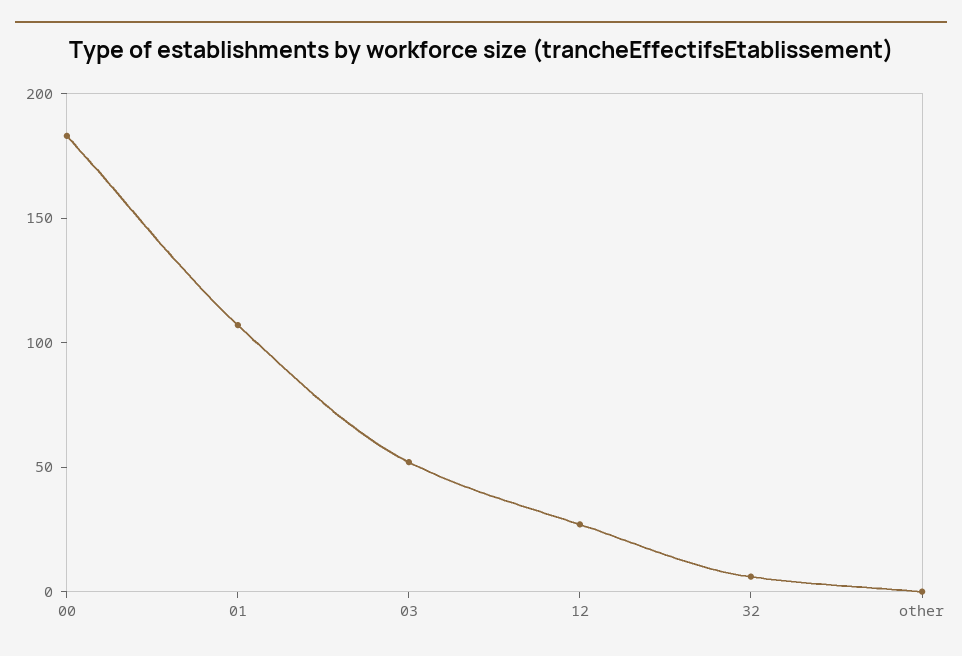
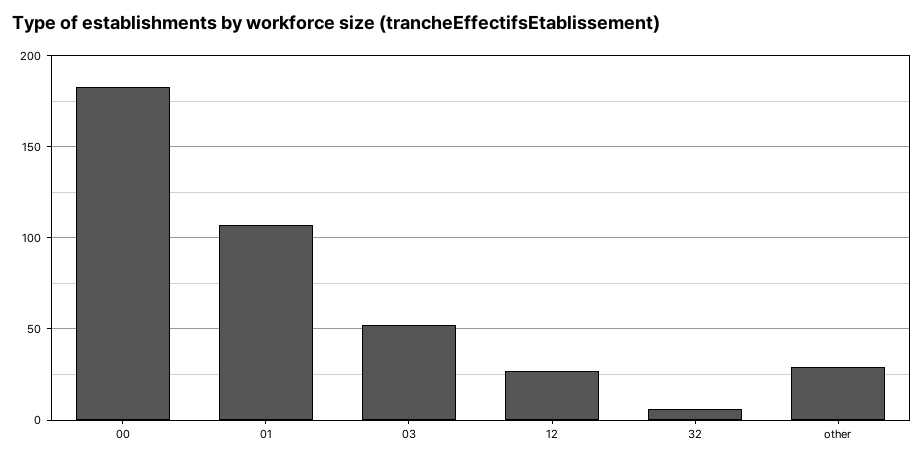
  {
    "00": 185,
    "01": 105,
    "03": 50,
    "12": 25,
    "32": 5,
-   "other": 0
+   "other": 30
  }

